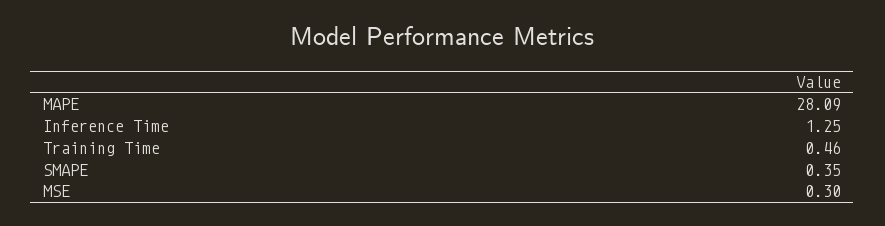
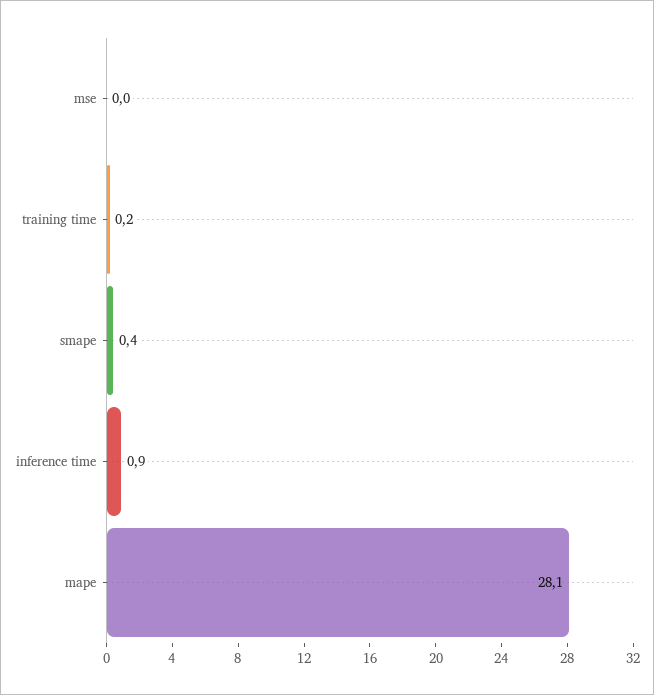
  {
    "MAPE": 28.09,
-   "Inference Time": 1.25,
+   "Inference Time": 0.9,
-   "Training Time": 0.46,
+   "Training Time": 0.2,
    "SMAPE": 0.35,
-   "MSE": 0.3
+   "MSE": 0
  }

